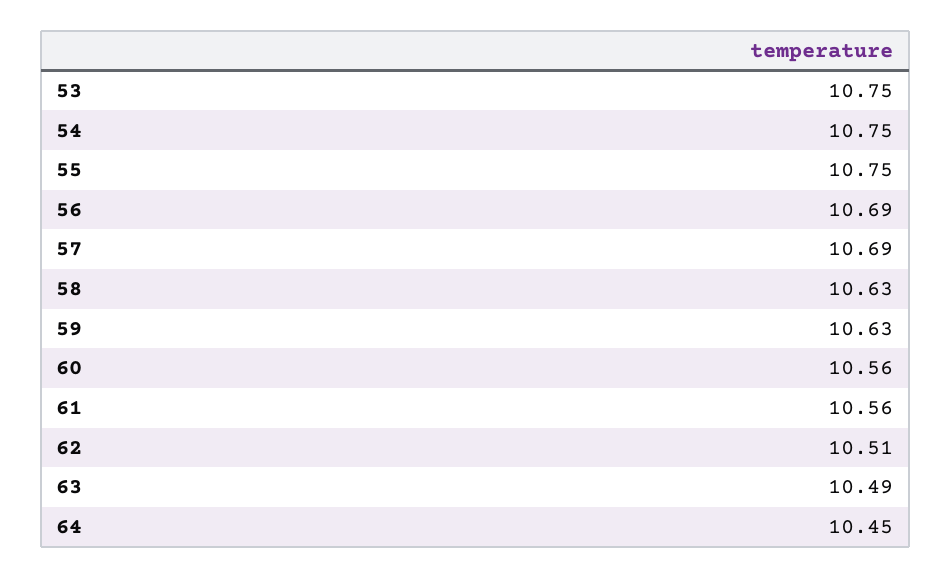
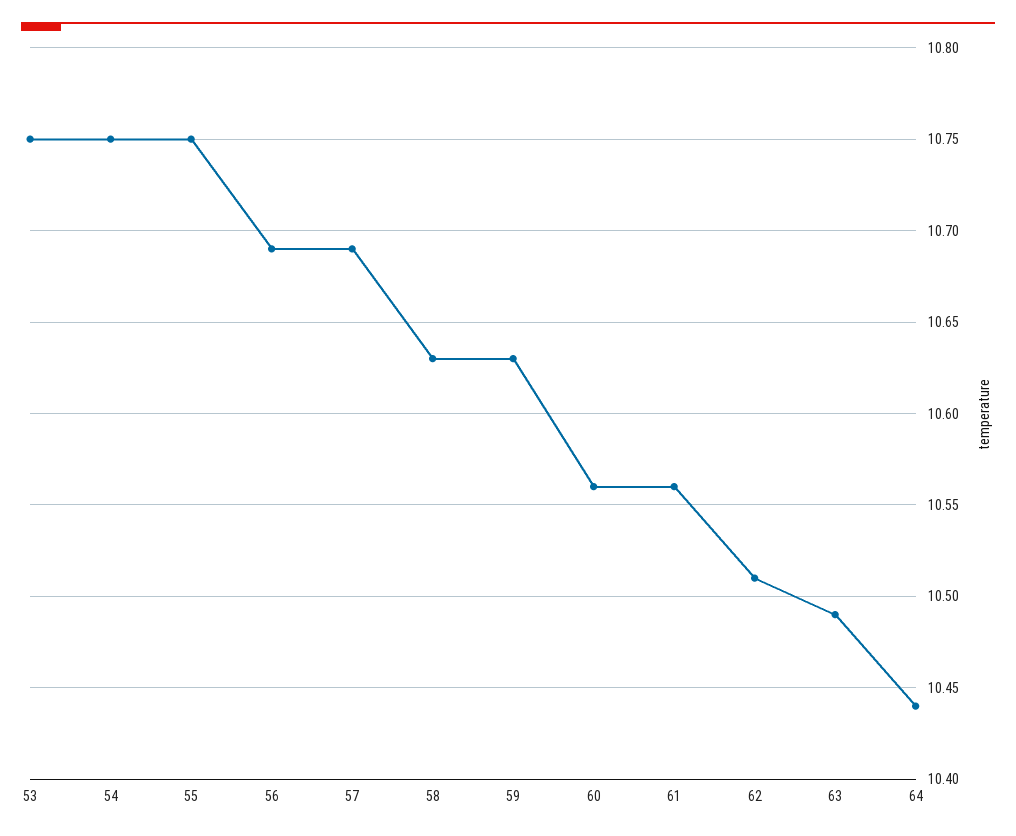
  {
    "53": 10.75,
    "54": 10.75,
    "55": 10.75,
    "56": 10.69,
    "57": 10.69,
    "58": 10.63,
    "59": 10.63,
    "60": 10.56,
    "61": 10.56,
    "62": 10.51,
    "63": 10.49,
-   "64": 10.45
+   "64": 10.44
  }

